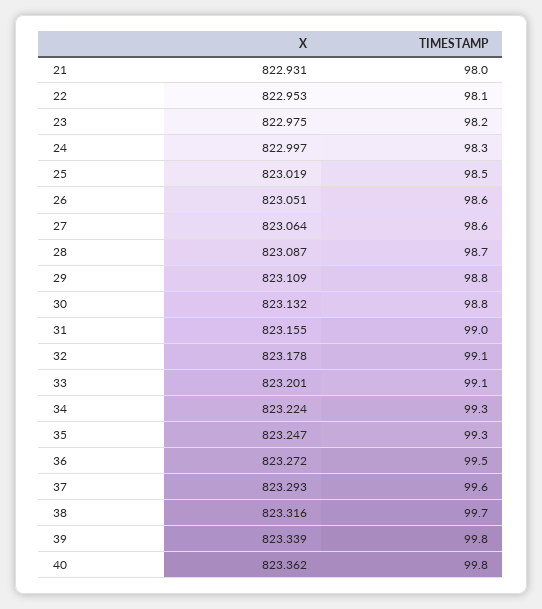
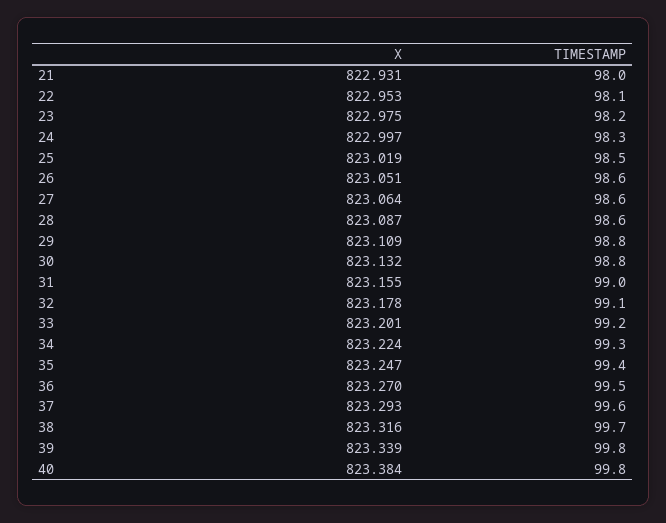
  {
    "X": {
      "21": 822.931,
      "22": 822.953,
      "23": 822.975,
      "24": 822.997,
      "25": 823.019,
      "26": 823.051,
      "27": 823.064,
      "28": 823.087,
      "29": 823.109,
      "30": 823.132,
      "31": 823.155,
      "32": 823.178,
      "33": 823.201,
      "34": 823.224,
      "35": 823.247,
-     "36": 823.272,
+     "36": 823.27,
      "37": 823.293,
      "38": 823.316,
      "39": 823.339,
-     "40": 823.362
+     "40": 823.384
    },
    "TIMESTAMP": {
      "21": 98,
      "22": 98.1,
      "23": 98.2,
      "24": 98.3,
      "25": 98.5,
      "26": 98.6,
      "27": 98.6,
-     "28": 98.7,
+     "28": 98.6,
      "29": 98.8,
      "30": 98.8,
      "31": 99,
      "32": 99.1,
-     "33": 99.1,
+     "33": 99.2,
      "34": 99.3,
-     "35": 99.3,
+     "35": 99.4,
      "36": 99.5,
      "37": 99.6,
      "38": 99.7,
      "39": 99.8,
      "40": 99.8
    }
  }

